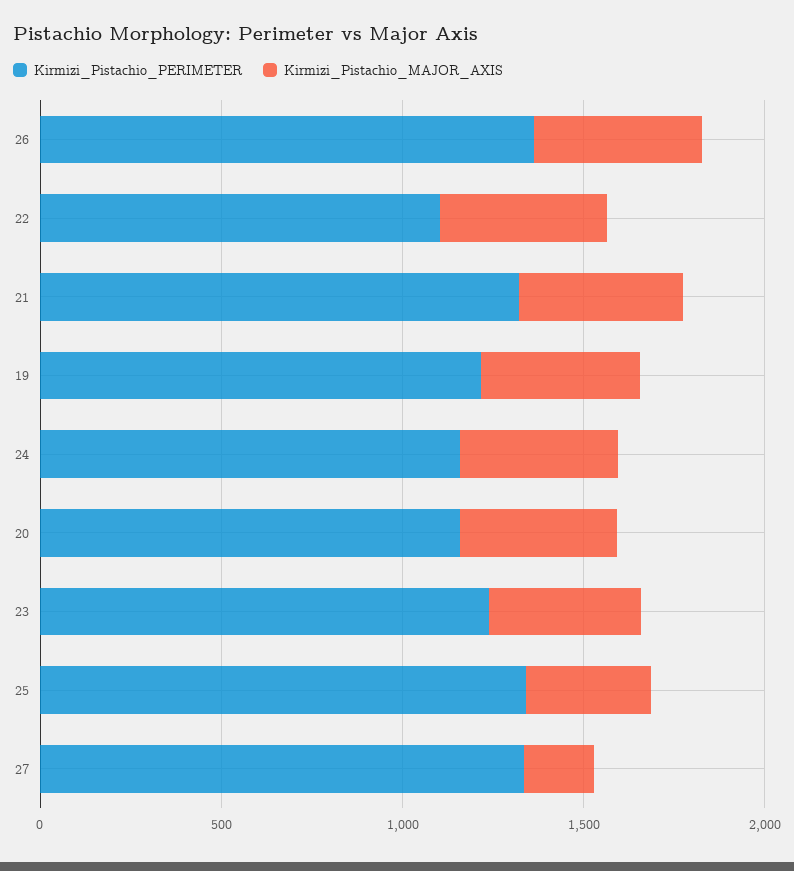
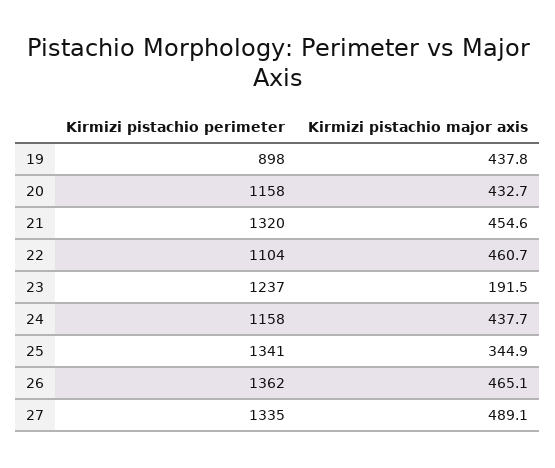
  {
    "Kirmizi_Pistachio_PERIMETER": {
      "26": 1362,
      "22": 1104,
      "21": 1320,
-     "19": 1200,
+     "19": 898,
      "24": 1158,
      "20": 1158,
      "23": 1237,
      "25": 1341,
      "27": 1335
    },
    "Kirmizi_Pistachio_MAJOR_AXIS": {
      "26": 465.1,
      "22": 460.7,
      "21": 454.6,
      "19": 437.8,
      "24": 437.7,
      "20": 432.7,
-     "23": 400,
+     "23": 191.5,
      "25": 344.9,
-     "27": 200
+     "27": 489.1
    }
  }

